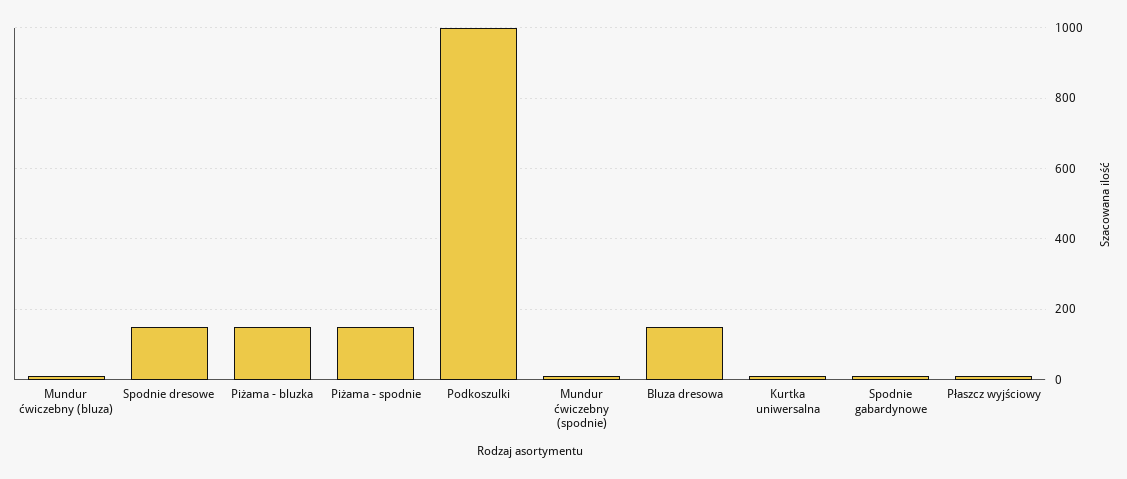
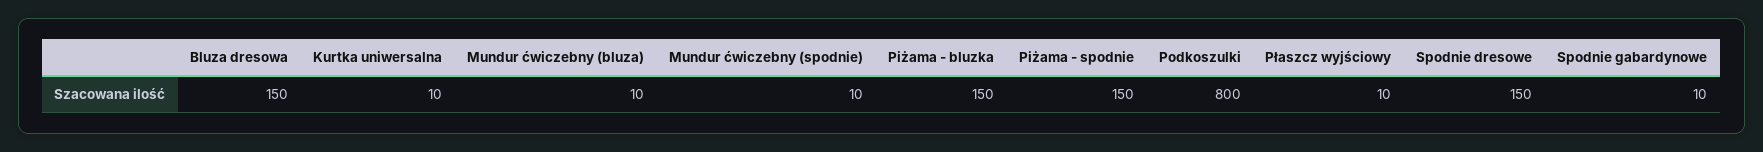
  {
    "Mundur ćwiczebny (bluza)": 10,
    "Spodnie dresowe": 150,
    "Piżama - bluzka": 150,
    "Piżama - spodnie": 150,
-   "Podkoszulki": 1000,
+   "Podkoszulki": 800,
    "Mundur ćwiczebny (spodnie)": 10,
    "Bluza dresowa": 150,
    "Kurtka uniwersalna": 10,
    "Spodnie gabardynowe": 10,
    "Płaszcz wyjściowy": 10
  }

